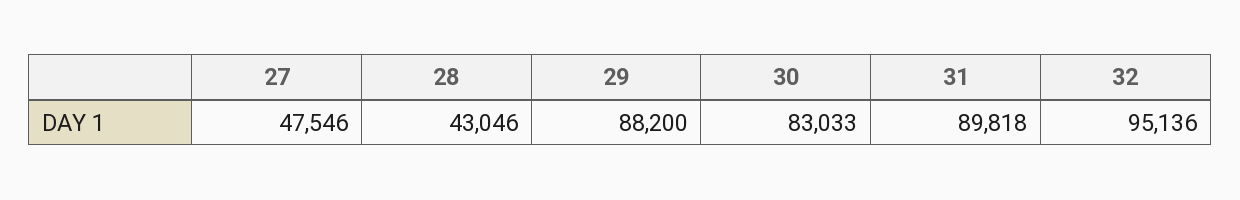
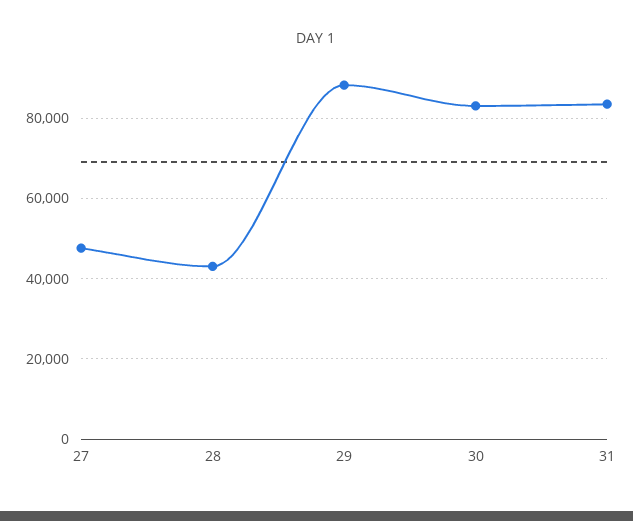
  {
    "27": 47546,
    "28": 43046,
    "29": 88200,
    "30": 83033,
-   "31": 89818,
+   "31": 84000
-   "32": 95136
  }

